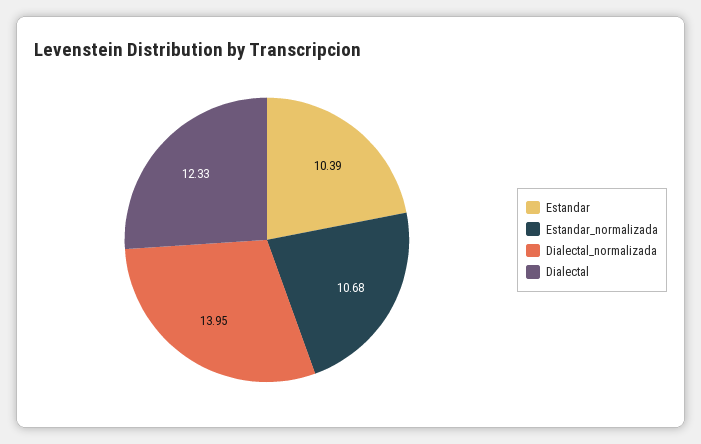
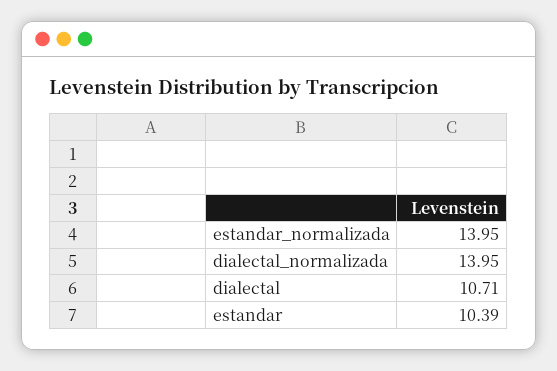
  {
    "Estandar": 10.39,
-   "Estandar_normalizada": 10.68,
+   "Estandar_normalizada": 13.95,
    "Dialectal_normalizada": 13.95,
-   "Dialectal": 12.33
+   "Dialectal": 10.71
  }

